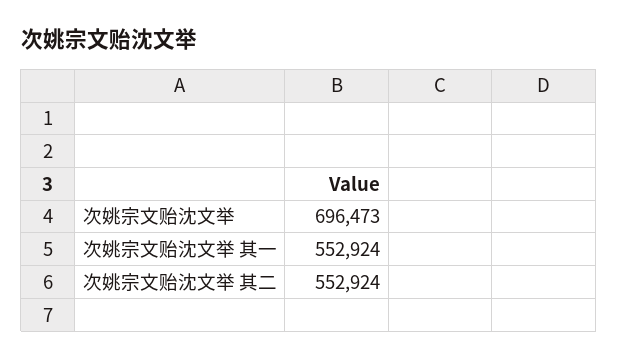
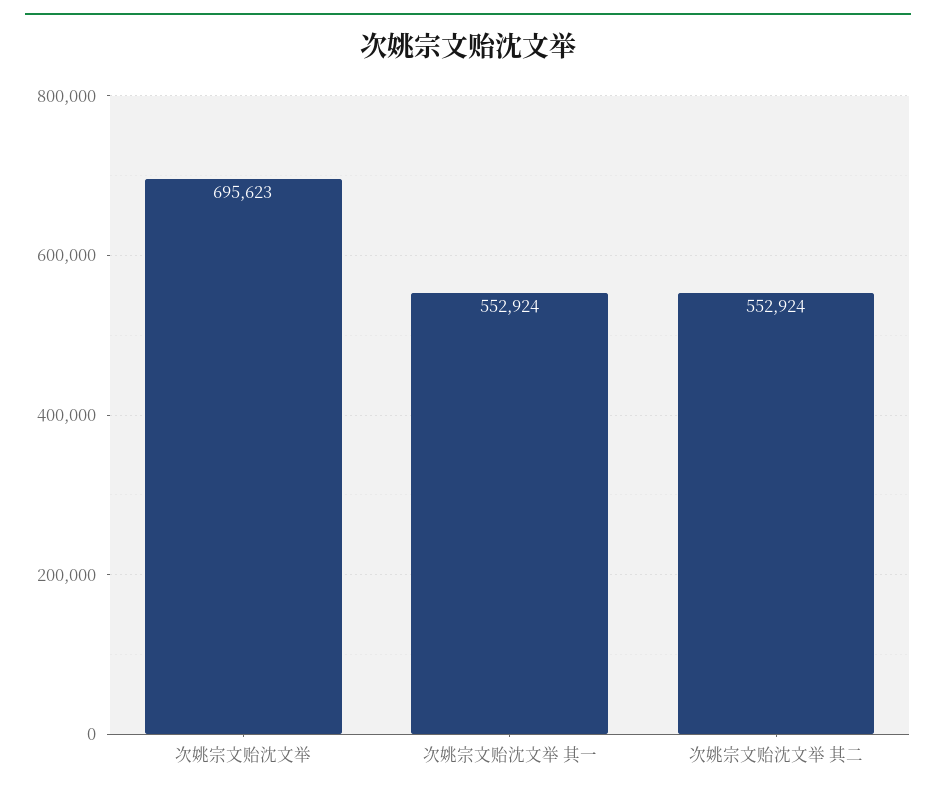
  {
-   "次姚宗文贻沈文举": 696473,
+   "次姚宗文贻沈文举": 695623,
    "次姚宗文贻沈文举 其一": 552924,
    "次姚宗文贻沈文举 其二": 552924
  }

